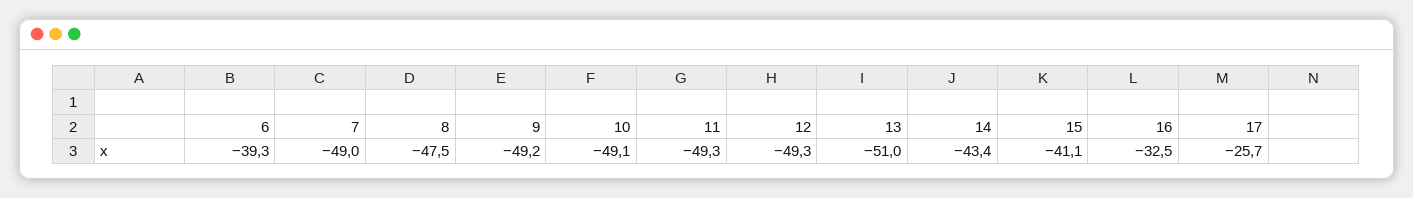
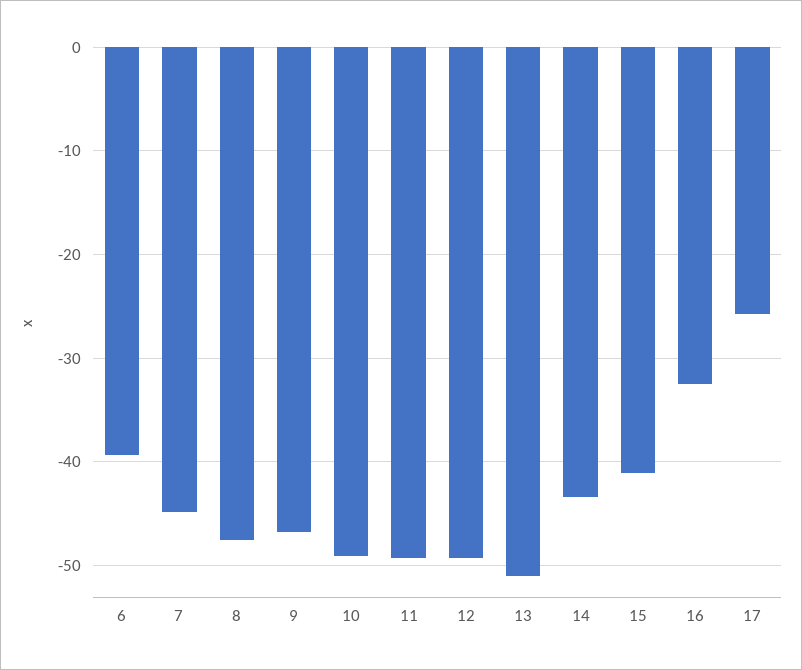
  {
    "6": -39.3,
-   "7": -49,
+   "7": -45,
    "8": -47.5,
-   "9": -49.2,
+   "9": -47,
    "10": -49.1,
    "11": -49.3,
    "12": -49.3,
    "13": -51,
    "14": -43.4,
    "15": -41.1,
    "16": -32.5,
    "17": -25.7
  }

